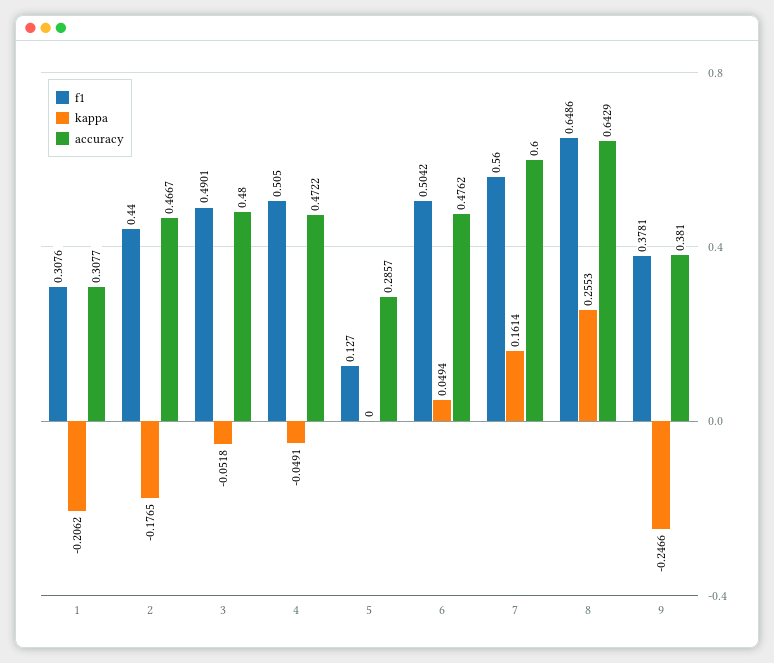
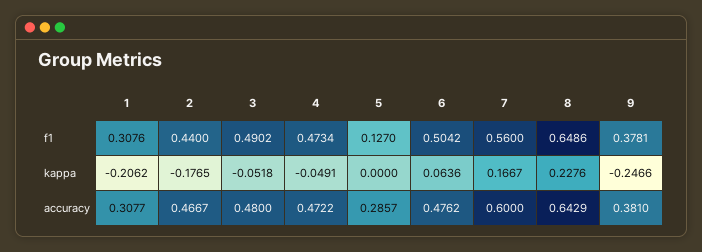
  {
    "f1": {
      "1": 0.3076,
      "2": 0.44,
-     "3": 0.4901,
+     "3": 0.4902,
-     "4": 0.505,
+     "4": 0.4734,
      "5": 0.127,
      "6": 0.5042,
      "7": 0.56,
      "8": 0.6486,
      "9": 0.3781
    },
    "kappa": {
      "1": -0.2062,
      "2": -0.1765,
      "3": -0.0518,
      "4": -0.0491,
      "5": 0,
-     "6": 0.0494,
+     "6": 0.0636,
-     "7": 0.1614,
+     "7": 0.1667,
-     "8": 0.2553,
+     "8": 0.2276,
      "9": -0.2466
    },
    "accuracy": {
      "1": 0.3077,
      "2": 0.4667,
      "3": 0.48,
      "4": 0.4722,
      "5": 0.2857,
      "6": 0.4762,
      "7": 0.6,
      "8": 0.6429,
      "9": 0.381
    }
  }

